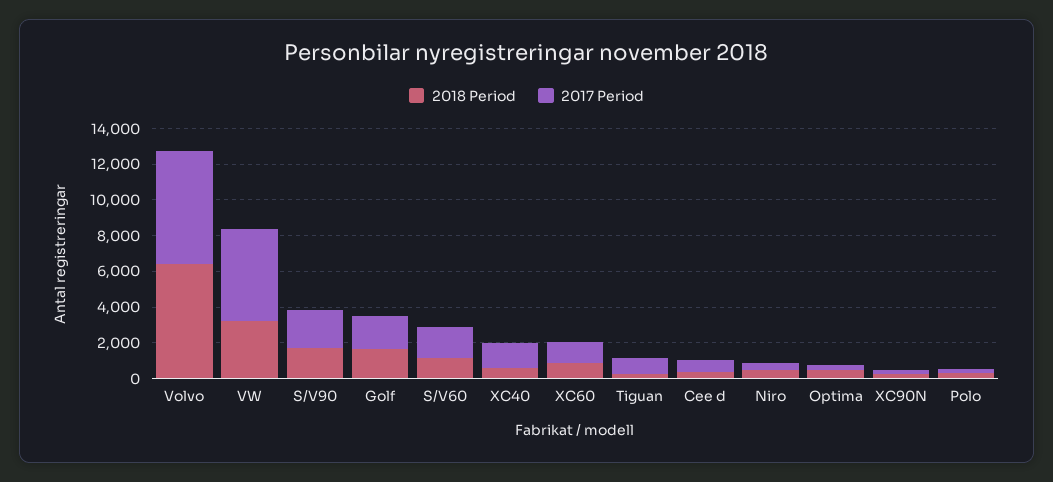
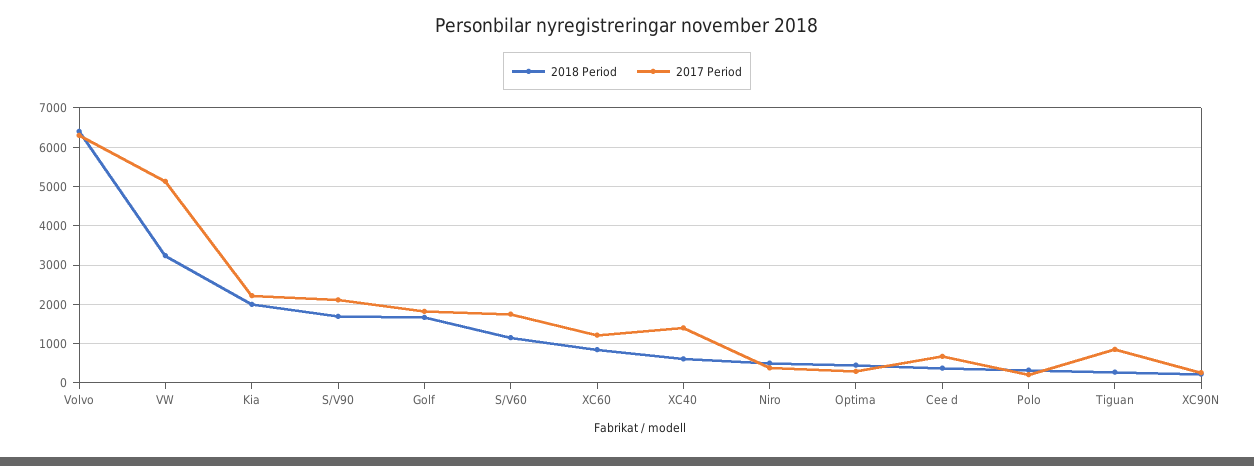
  {
    "2018 Period": {
      "Volvo": 6400,
      "VW": 3200,
      "S/V90": 1600,
      "Golf": 1600,
      "S/V60": 1200,
      "XC40": 600,
      "XC60": 800,
      "Tiguan": 200,
      "Cee d": 400,
      "Niro": 600,
      "Optima": 400,
      "XC90N": 200,
-     "Polo": 400
+     "Polo": 400,
+     "Kia": 2000
    },
    "2017 Period": {
      "Volvo": 6400,
      "VW": 5200,
      "S/V90": 2200,
      "Golf": 1800,
      "S/V60": 1800,
      "XC40": 1400,
      "XC60": 1200,
      "Tiguan": 800,
      "Cee d": 600,
      "Niro": 400,
      "Optima": 200,
      "XC90N": 200,
-     "Polo": 200
+     "Polo": 200,
+     "Kia": 2200
    }
  }

